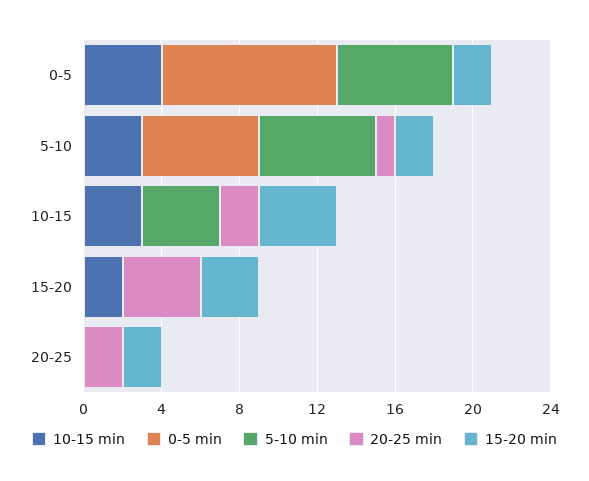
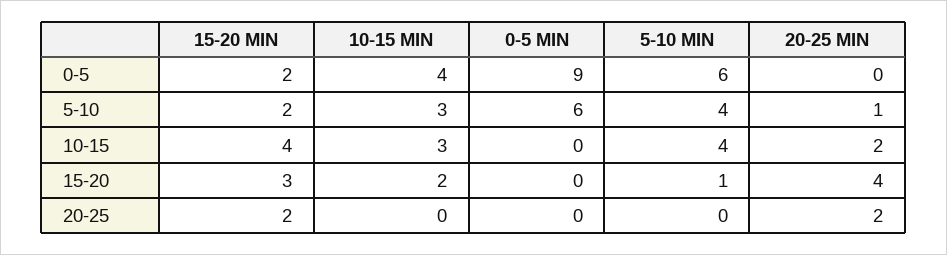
  {
    "10-15 min": {
      "0-5": 4,
      "5-10": 3,
      "10-15": 3,
      "15-20": 2,
      "20-25": 0
    },
    "0-5 min": {
      "0-5": 9,
      "5-10": 6,
      "10-15": 0,
      "15-20": 0,
      "20-25": 0
    },
    "5-10 min": {
      "0-5": 6,
-     "5-10": 6,
+     "5-10": 4,
      "10-15": 4,
-     "15-20": 0,
+     "15-20": 1,
      "20-25": 0
    },
    "20-25 min": {
      "0-5": 0,
      "5-10": 1,
      "10-15": 2,
      "15-20": 4,
      "20-25": 2
    },
    "15-20 min": {
      "0-5": 2,
      "5-10": 2,
      "10-15": 4,
      "15-20": 3,
      "20-25": 2
    }
  }

